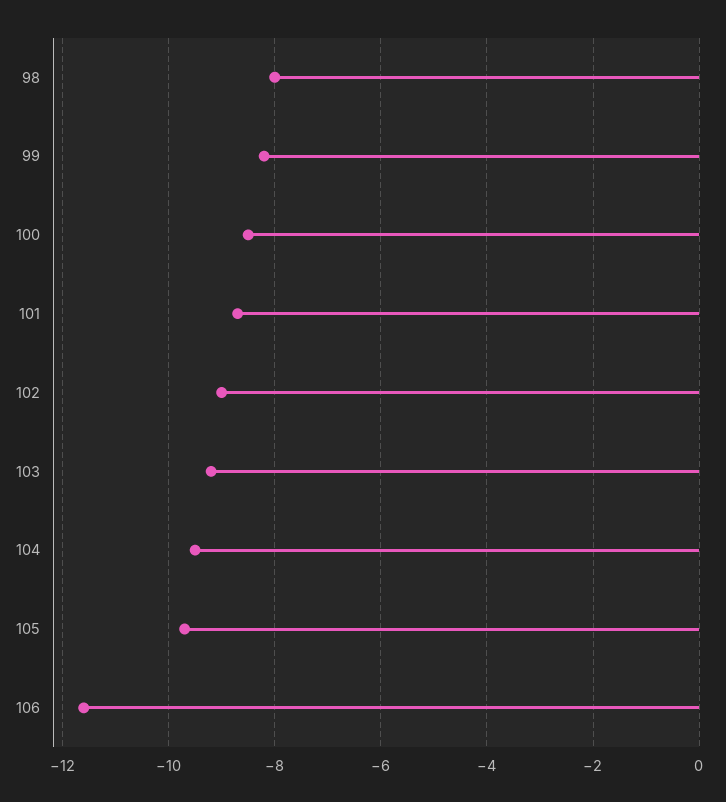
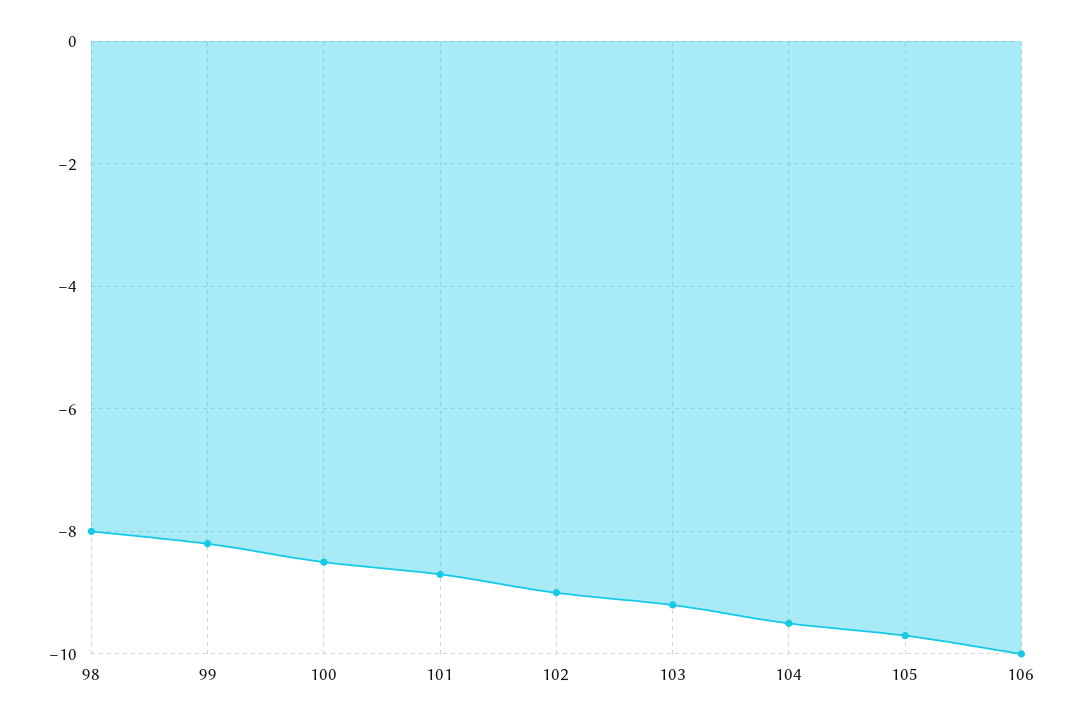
  {
    "98": -8,
    "99": -8,
    "100": -8.5,
    "101": -8.5,
    "102": -9,
    "103": -9,
    "104": -9.5,
    "105": -9.5,
-   "106": -11.5
+   "106": -10
  }

